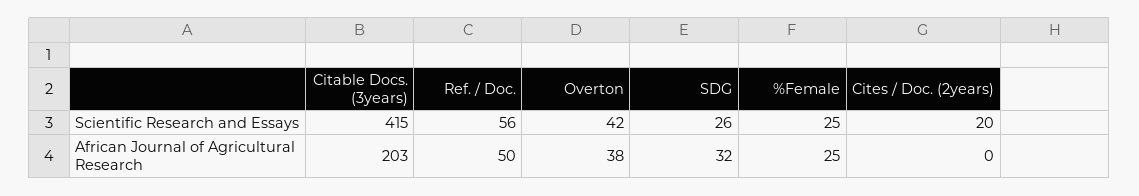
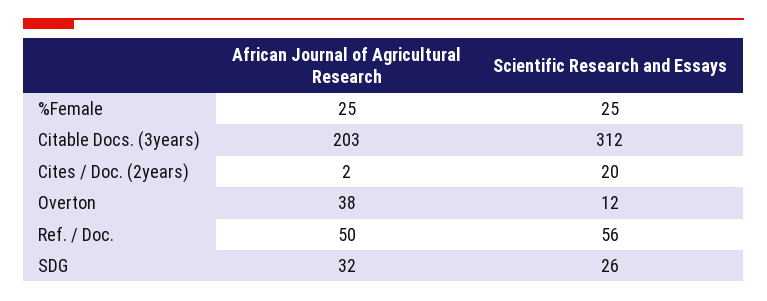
  {
    "Citable Docs. (3years)": {
-     "Scientific Research and Essays": 415,
+     "Scientific Research and Essays": 312,
      "African Journal of Agricultural Research": 203
    },
    "Ref. / Doc.": {
      "Scientific Research and Essays": 56,
      "African Journal of Agricultural Research": 50
    },
    "Overton": {
-     "Scientific Research and Essays": 42,
+     "Scientific Research and Essays": 12,
      "African Journal of Agricultural Research": 38
    },
    "SDG": {
      "Scientific Research and Essays": 26,
      "African Journal of Agricultural Research": 32
    },
    "%Female": {
      "Scientific Research and Essays": 25,
      "African Journal of Agricultural Research": 25
    },
    "Cites / Doc. (2years)": {
      "Scientific Research and Essays": 20,
-     "African Journal of Agricultural Research": 0
+     "African Journal of Agricultural Research": 2
    }
  }

